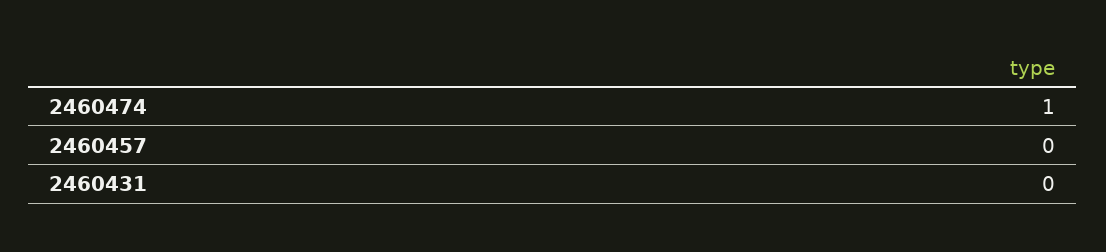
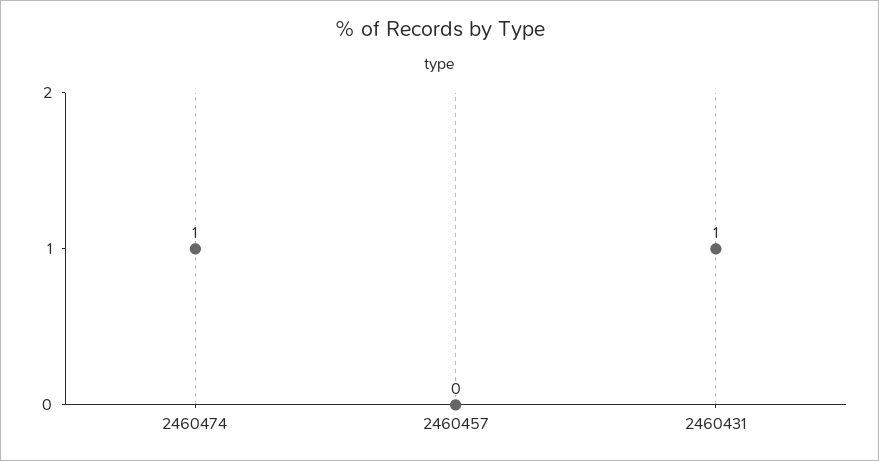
  {
    "2460474": 1,
    "2460457": 0,
-   "2460431": 0
+   "2460431": 1
  }

